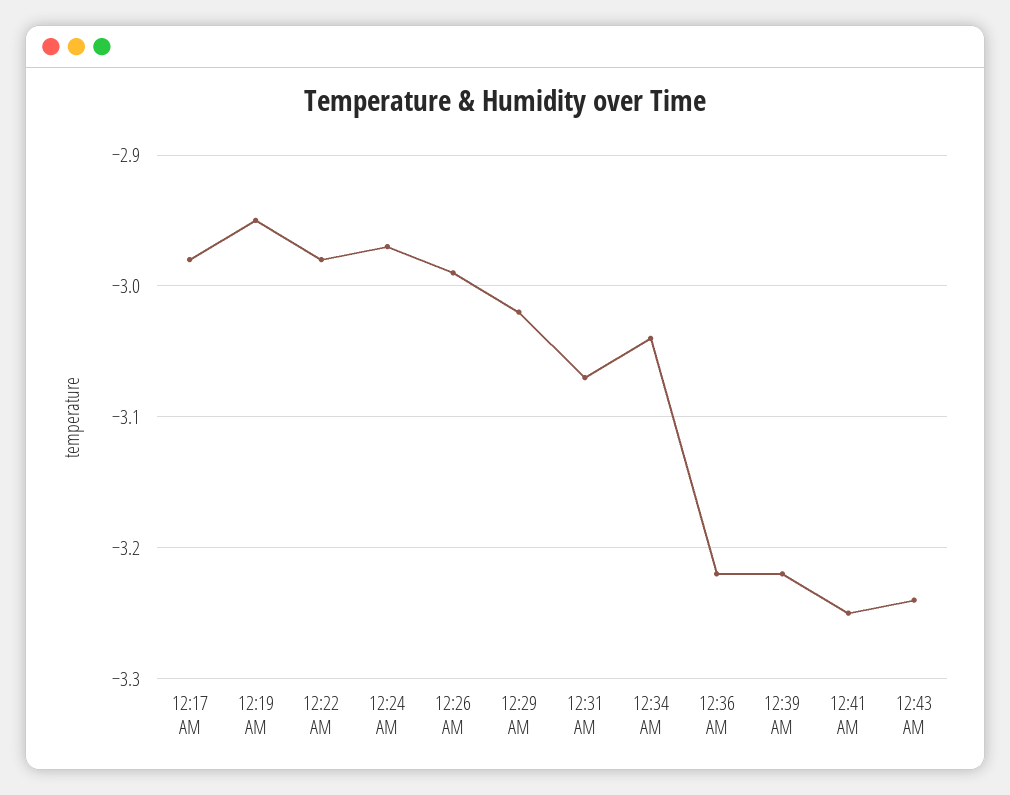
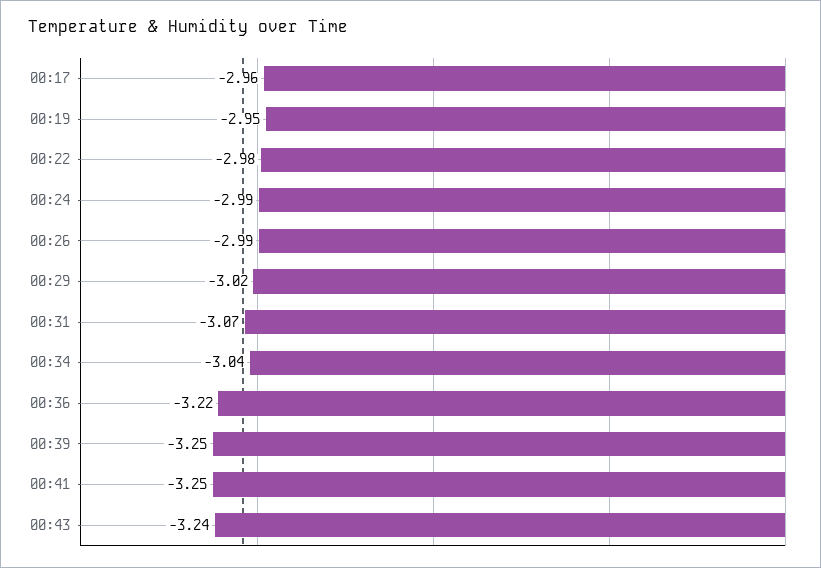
  {
-   "12:17 AM": -2.98,
+   "12:17 AM": -2.96,
    "12:19 AM": -2.95,
    "12:22 AM": -2.98,
-   "12:24 AM": -2.97,
+   "12:24 AM": -2.99,
    "12:26 AM": -2.99,
    "12:29 AM": -3.02,
    "12:31 AM": -3.07,
    "12:34 AM": -3.04,
    "12:36 AM": -3.22,
-   "12:39 AM": -3.22,
+   "12:39 AM": -3.25,
    "12:41 AM": -3.25,
    "12:43 AM": -3.24
  }

